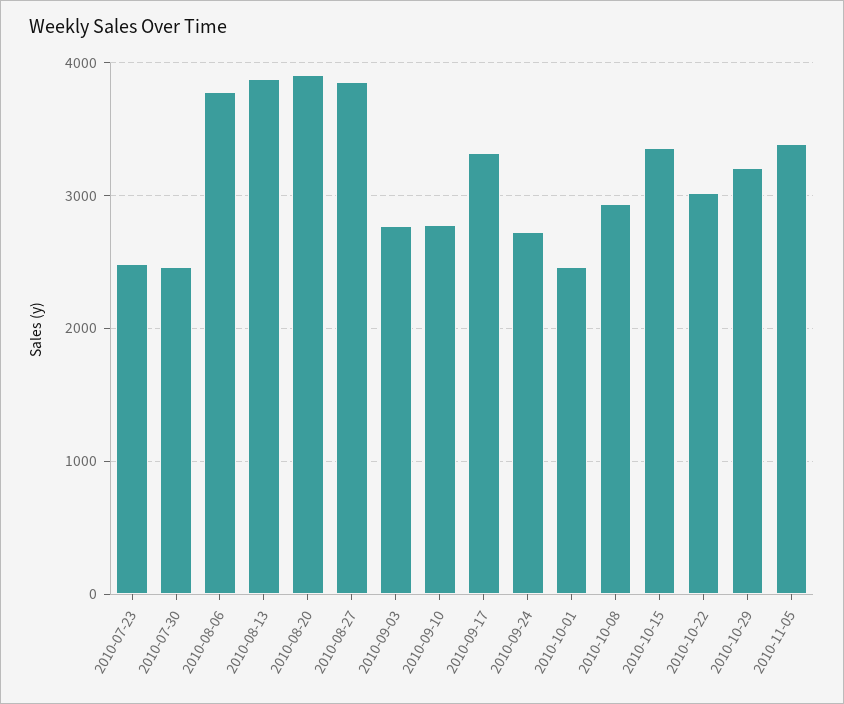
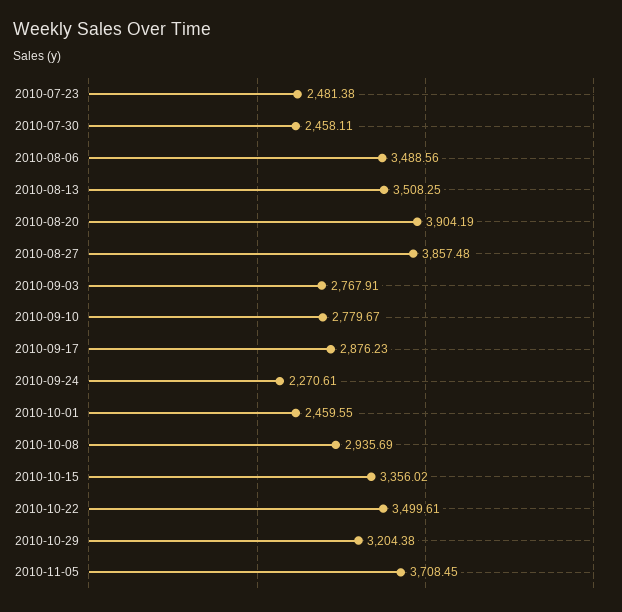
  {
    "2010-07-23": 2481.38,
    "2010-07-30": 2458.11,
-   "2010-08-06": 3800,
+   "2010-08-06": 3488.56,
-   "2010-08-13": 3900,
+   "2010-08-13": 3508.25,
    "2010-08-20": 3904.19,
    "2010-08-27": 3857.48,
    "2010-09-03": 2767.91,
    "2010-09-10": 2779.67,
-   "2010-09-17": 3300,
+   "2010-09-17": 2876.23,
-   "2010-09-24": 2700,
+   "2010-09-24": 2270.61,
    "2010-10-01": 2459.55,
    "2010-10-08": 2935.69,
    "2010-10-15": 3356.02,
-   "2010-10-22": 3000,
+   "2010-10-22": 3499.61,
    "2010-10-29": 3204.38,
-   "2010-11-05": 3400
+   "2010-11-05": 3708.45
  }

